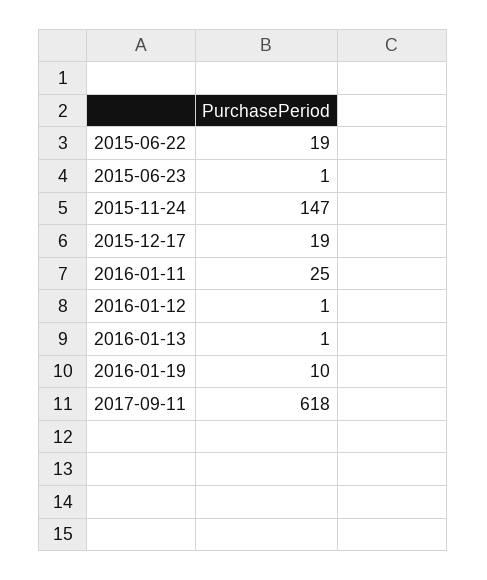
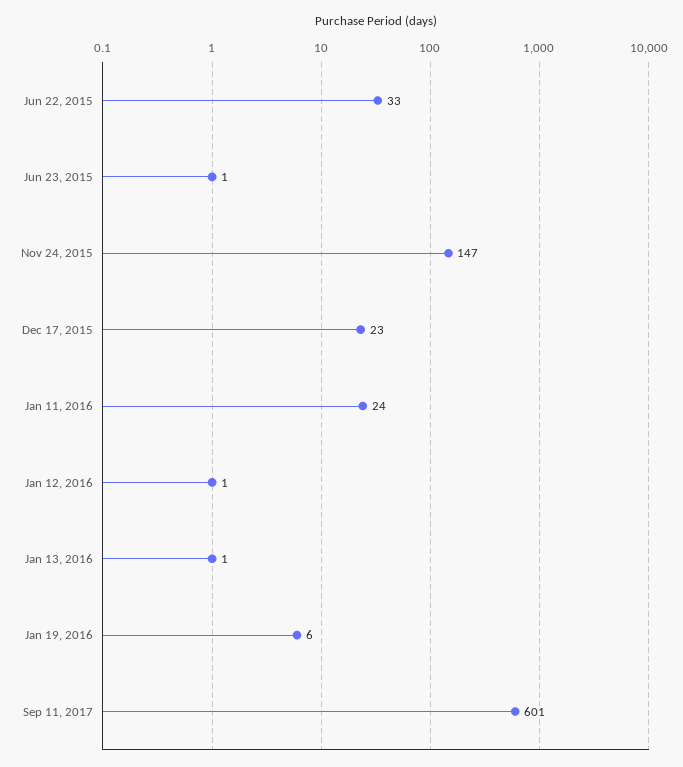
  {
-   "2015-06-22": 19,
+   "2015-06-22": 33,
    "2015-06-23": 1,
    "2015-11-24": 147,
-   "2015-12-17": 19,
+   "2015-12-17": 23,
-   "2016-01-11": 25,
+   "2016-01-11": 24,
    "2016-01-12": 1,
    "2016-01-13": 1,
-   "2016-01-19": 10,
+   "2016-01-19": 6,
-   "2017-09-11": 618
+   "2017-09-11": 601
  }

